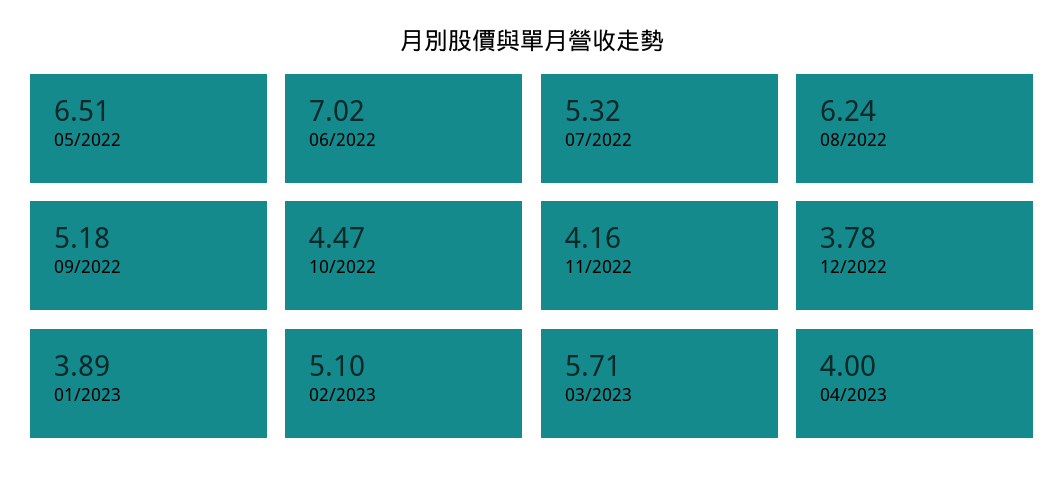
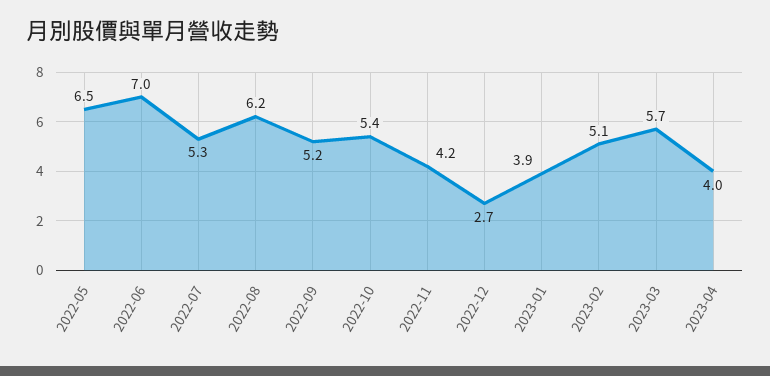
  {
    "05/2022": 6.51,
    "06/2022": 7.02,
    "07/2022": 5.32,
    "08/2022": 6.24,
    "09/2022": 5.18,
-   "10/2022": 4.47,
+   "10/2022": 5.4,
    "11/2022": 4.16,
-   "12/2022": 3.78,
+   "12/2022": 2.7,
    "01/2023": 3.89,
    "02/2023": 5.1,
    "03/2023": 5.71,
    "04/2023": 4
  }

